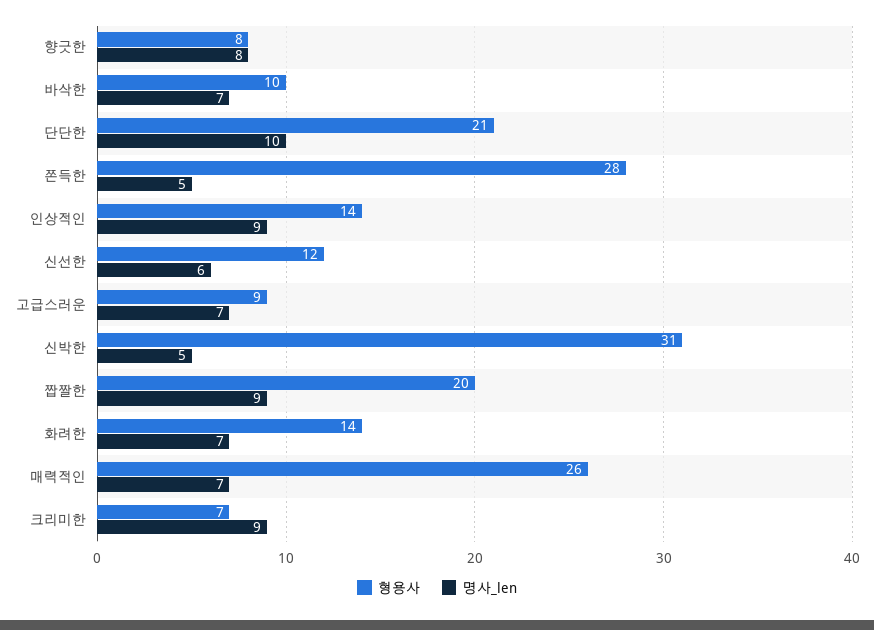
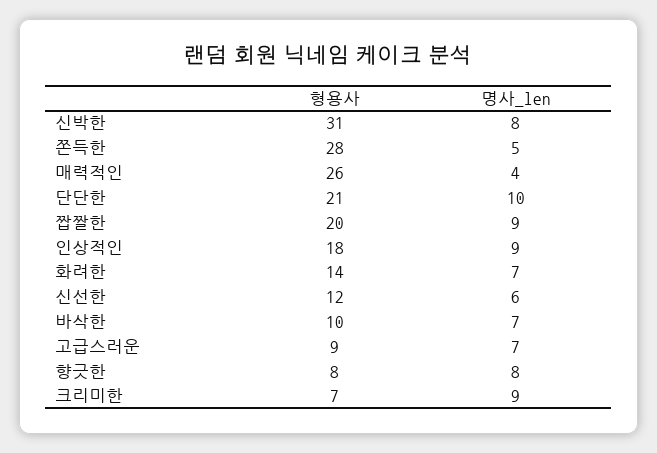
  {
    "형용사": {
      "향긋한": 8,
      "바삭한": 10,
      "단단한": 21,
      "쫀득한": 28,
-     "인상적인": 14,
+     "인상적인": 18,
      "신선한": 12,
      "고급스러운": 9,
      "신박한": 31,
      "짭짤한": 20,
      "화려한": 14,
      "매력적인": 26,
      "크리미한": 7
    },
    "명사_len": {
      "향긋한": 8,
      "바삭한": 7,
      "단단한": 10,
      "쫀득한": 5,
      "인상적인": 9,
      "신선한": 6,
      "고급스러운": 7,
-     "신박한": 5,
+     "신박한": 8,
      "짭짤한": 9,
      "화려한": 7,
-     "매력적인": 7,
+     "매력적인": 4,
      "크리미한": 9
    }
  }

